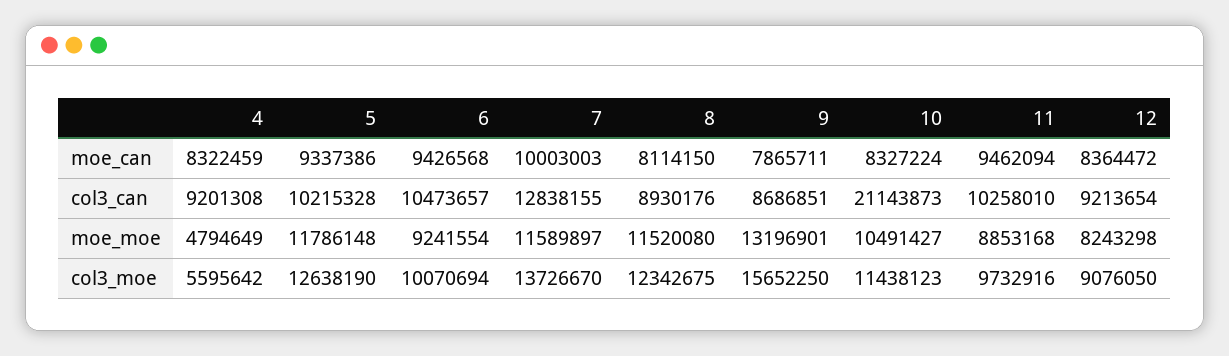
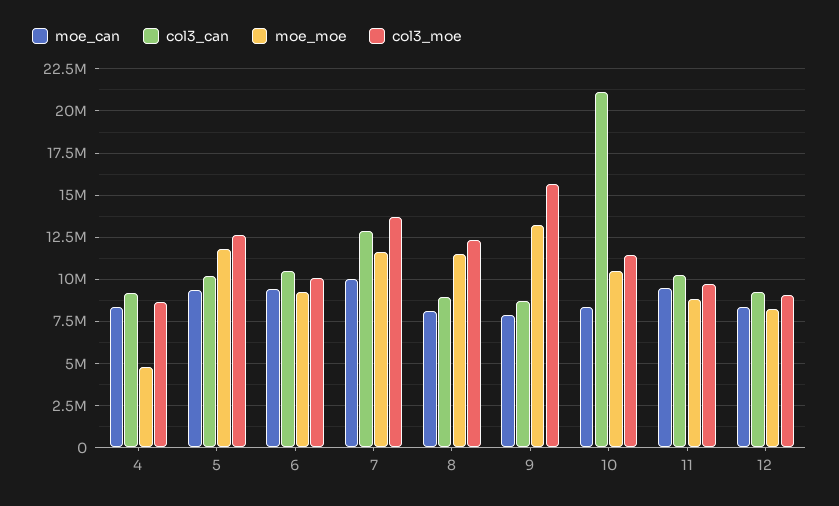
  {
    "moe_can": {
      "4": 8322459,
      "5": 9337386,
      "6": 9426568,
      "7": 10003003,
      "8": 8114150,
      "9": 7865711,
      "10": 8327224,
      "11": 9462094,
      "12": 8364472
    },
    "col3_can": {
      "4": 9201308,
      "5": 10215328,
      "6": 10473657,
      "7": 12838155,
      "8": 8930176,
      "9": 8686851,
      "10": 21143873,
      "11": 10258010,
      "12": 9213654
    },
    "moe_moe": {
      "4": 4794649,
      "5": 11786148,
      "6": 9241554,
      "7": 11589897,
      "8": 11520080,
      "9": 13196901,
      "10": 10491427,
      "11": 8853168,
      "12": 8243298
    },
    "col3_moe": {
-     "4": 5595642,
+     "4": 8500000,
      "5": 12638190,
      "6": 10070694,
      "7": 13726670,
      "8": 12342675,
      "9": 15652250,
      "10": 11438123,
      "11": 9732916,
      "12": 9076050
    }
  }

